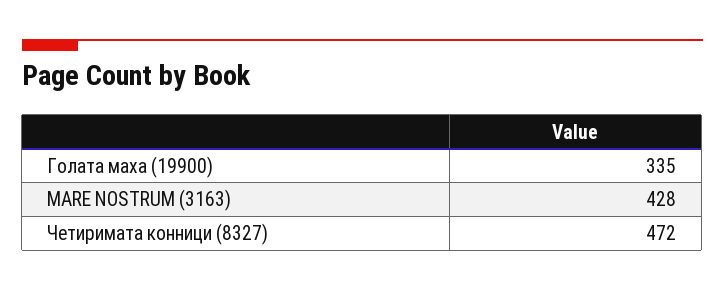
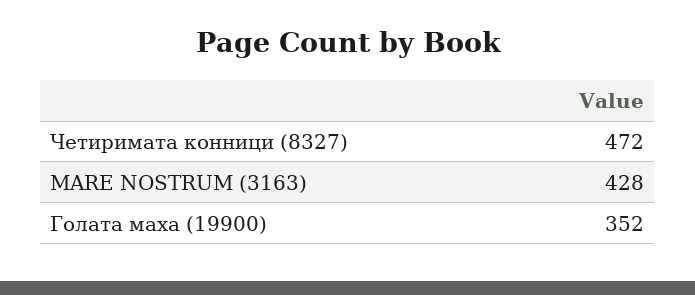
  {
-   "Голата маха (19900)": 335,
+   "Голата маха (19900)": 352,
    "MARE NOSTRUM (3163)": 428,
    "Четиримата конници (8327)": 472
  }

